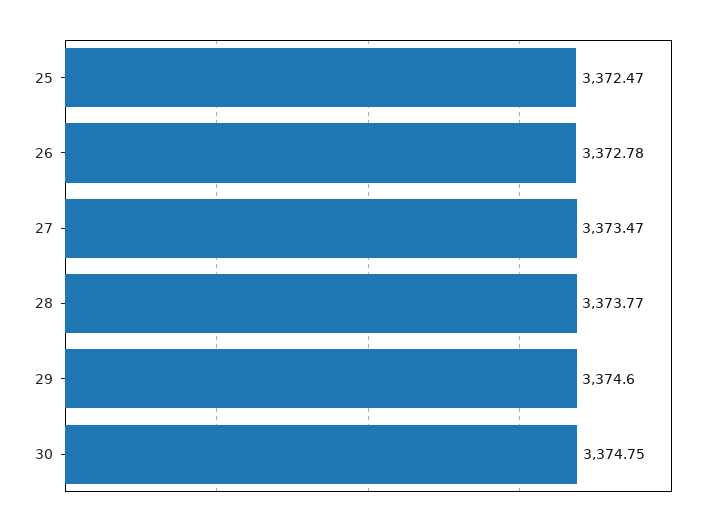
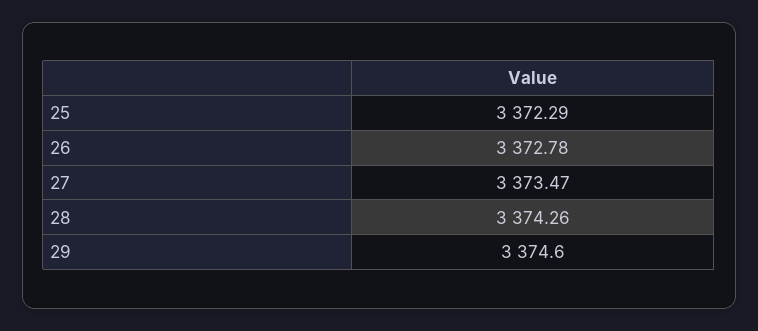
  {
-   "25": 3372.47,
+   "25": 3372.29,
    "26": 3372.78,
    "27": 3373.47,
-   "28": 3373.77,
+   "28": 3374.26,
-   "29": 3374.6,
+   "29": 3374.6
-   "30": 3374.75
  }

